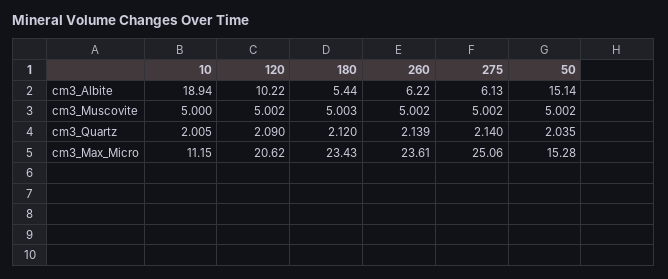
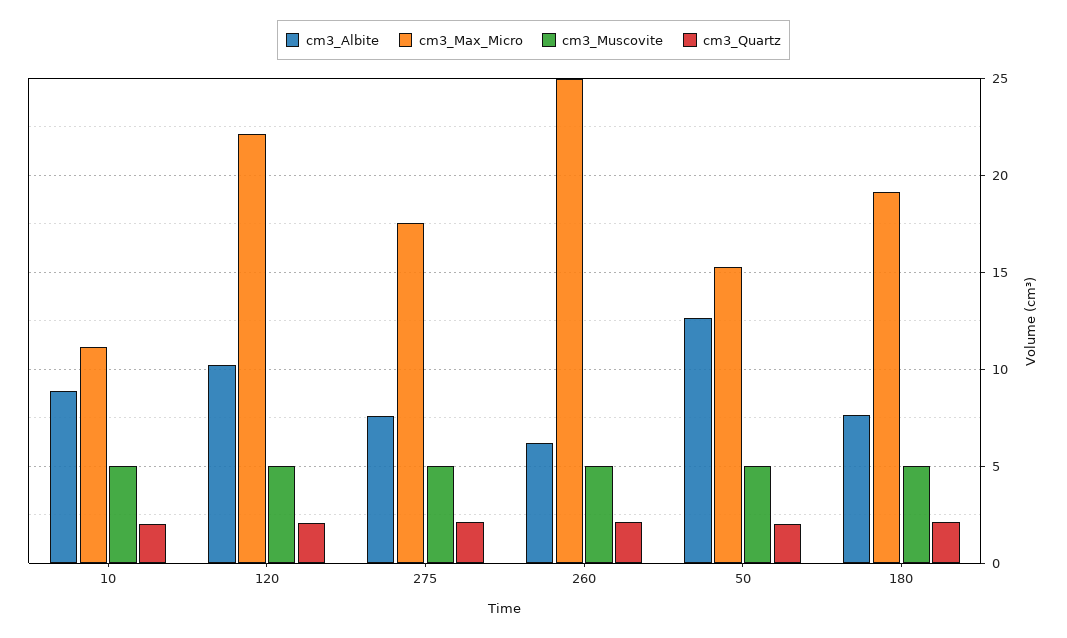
  {
    "cm3_Albite": {
-     "10": 18.94,
+     "10": 9,
      "120": 10.22,
-     "180": 5.44,
+     "180": 7.5,
      "260": 6.22,
-     "275": 6.13,
+     "275": 7.5,
-     "50": 15.14
+     "50": 12.5
    },
    "cm3_Muscovite": {
      "10": 5,
      "120": 5.002,
      "180": 5.003,
      "260": 5.002,
      "275": 5.002,
      "50": 5.002
    },
    "cm3_Quartz": {
      "10": 2.005,
      "120": 2.09,
      "180": 2.12,
      "260": 2.139,
      "275": 2.14,
      "50": 2.035
    },
    "cm3_Max_Micro": {
      "10": 11.15,
-     "120": 20.62,
+     "120": 22,
-     "180": 23.43,
+     "180": 19,
-     "260": 23.61,
+     "260": 25,
-     "275": 25.06,
+     "275": 17.5,
      "50": 15.28
    }
  }

